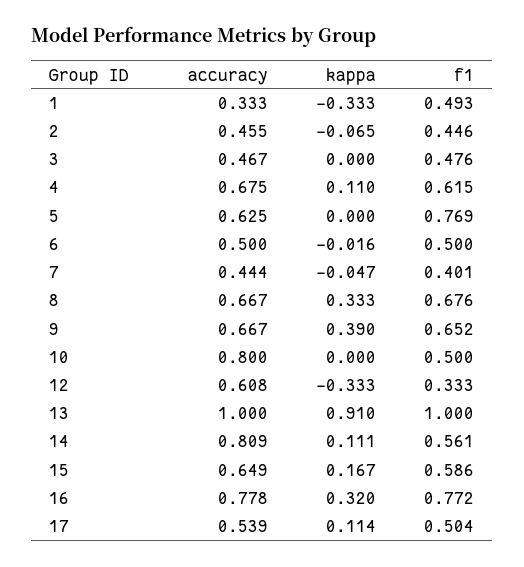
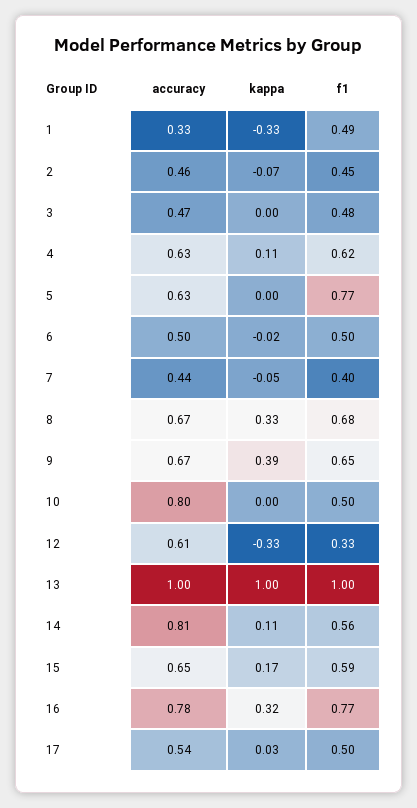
  {
    "accuracy": {
      "1": 0.333,
      "2": 0.455,
      "3": 0.467,
-     "4": 0.675,
+     "4": 0.63,
      "5": 0.625,
      "6": 0.5,
      "7": 0.444,
      "8": 0.667,
      "9": 0.667,
      "10": 0.8,
      "12": 0.608,
      "13": 1,
      "14": 0.809,
      "15": 0.649,
      "16": 0.778,
      "17": 0.539
    },
    "kappa": {
      "1": -0.333,
      "2": -0.065,
      "3": 0,
      "4": 0.11,
      "5": 0,
      "6": -0.016,
      "7": -0.047,
      "8": 0.333,
      "9": 0.39,
      "10": 0,
      "12": -0.333,
-     "13": 0.91,
+     "13": 1,
      "14": 0.111,
      "15": 0.167,
      "16": 0.32,
-     "17": 0.114
+     "17": 0.03
    },
    "f1": {
      "1": 0.493,
      "2": 0.446,
      "3": 0.476,
      "4": 0.615,
      "5": 0.769,
      "6": 0.5,
      "7": 0.401,
      "8": 0.676,
      "9": 0.652,
      "10": 0.5,
      "12": 0.333,
      "13": 1,
      "14": 0.561,
      "15": 0.586,
      "16": 0.772,
      "17": 0.504
    }
  }

